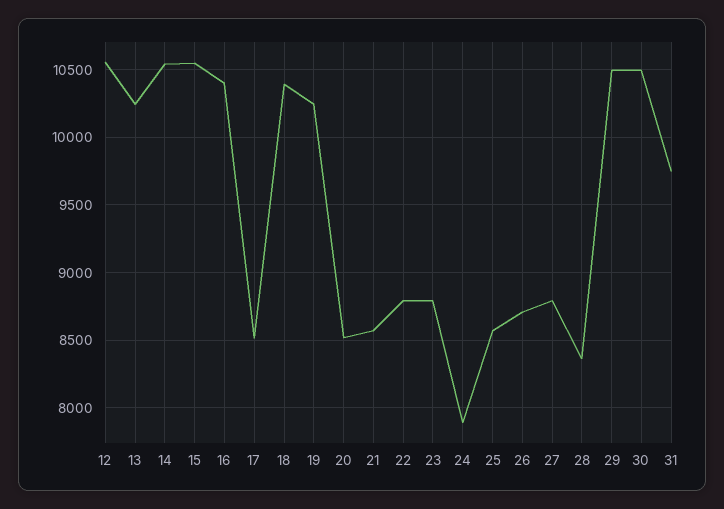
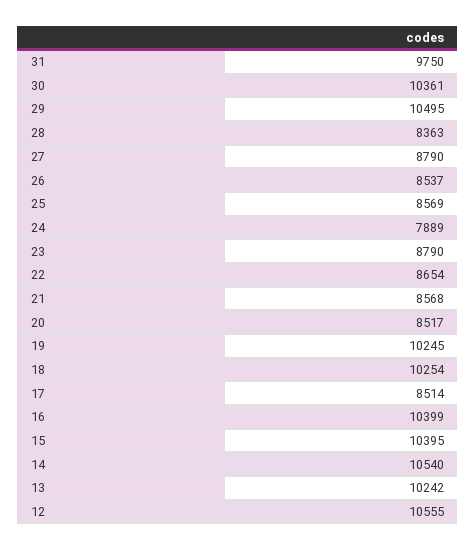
  {
    "12": 10555,
    "13": 10242,
    "14": 10540,
-   "15": 10550,
+   "15": 10395,
    "16": 10399,
    "17": 8514,
-   "18": 10400,
+   "18": 10254,
    "19": 10245,
    "20": 8517,
    "21": 8568,
-   "22": 8800,
+   "22": 8654,
    "23": 8790,
    "24": 7889,
    "25": 8569,
-   "26": 8700,
+   "26": 8537,
    "27": 8790,
    "28": 8363,
    "29": 10495,
-   "30": 10500,
+   "30": 10361,
    "31": 9750
  }

